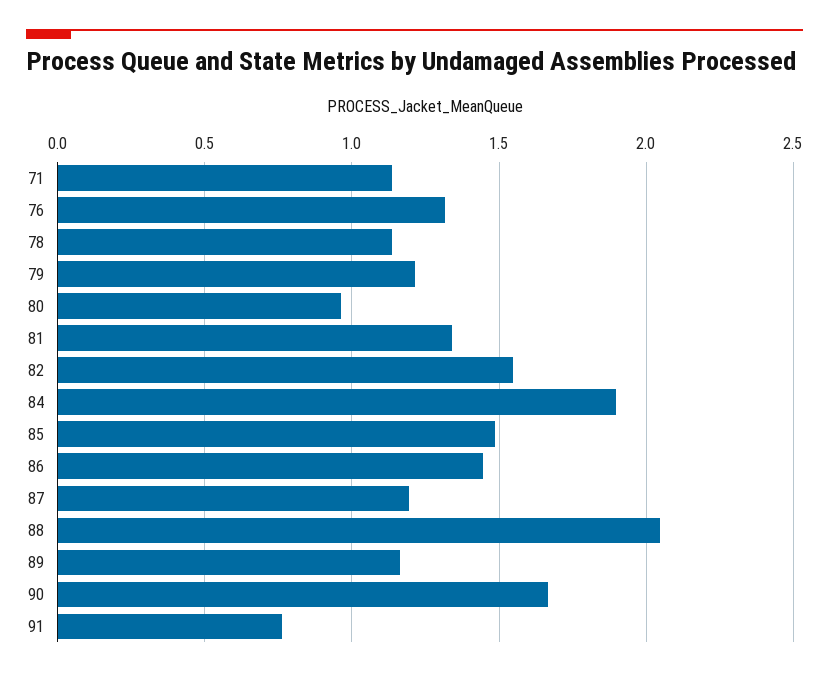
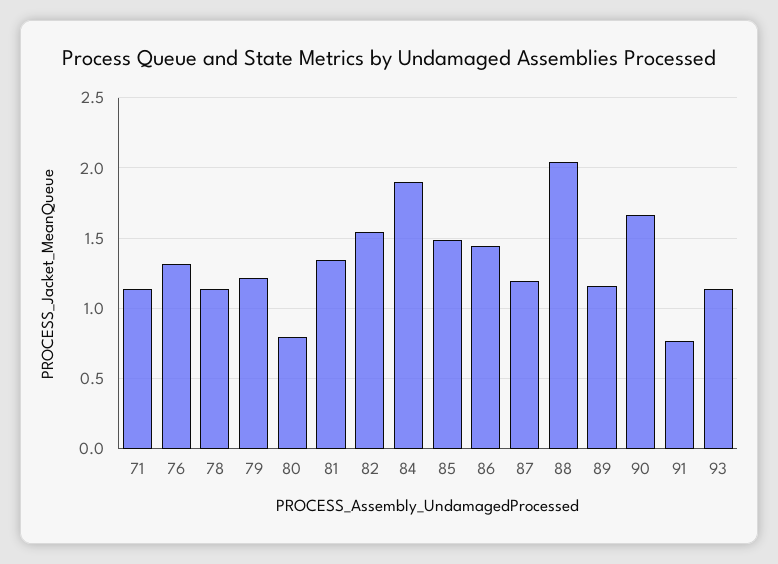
  {
    "71": 1.15,
    "76": 1.3,
    "78": 1.15,
    "79": 1.2,
-   "80": 0.95,
+   "80": 0.8,
    "81": 1.35,
    "82": 1.55,
    "84": 1.9,
    "85": 1.5,
    "86": 1.45,
    "87": 1.2,
    "88": 2.05,
    "89": 1.15,
    "90": 1.65,
-   "91": 0.75
+   "91": 0.75,
+   "93": 1.15
  }

